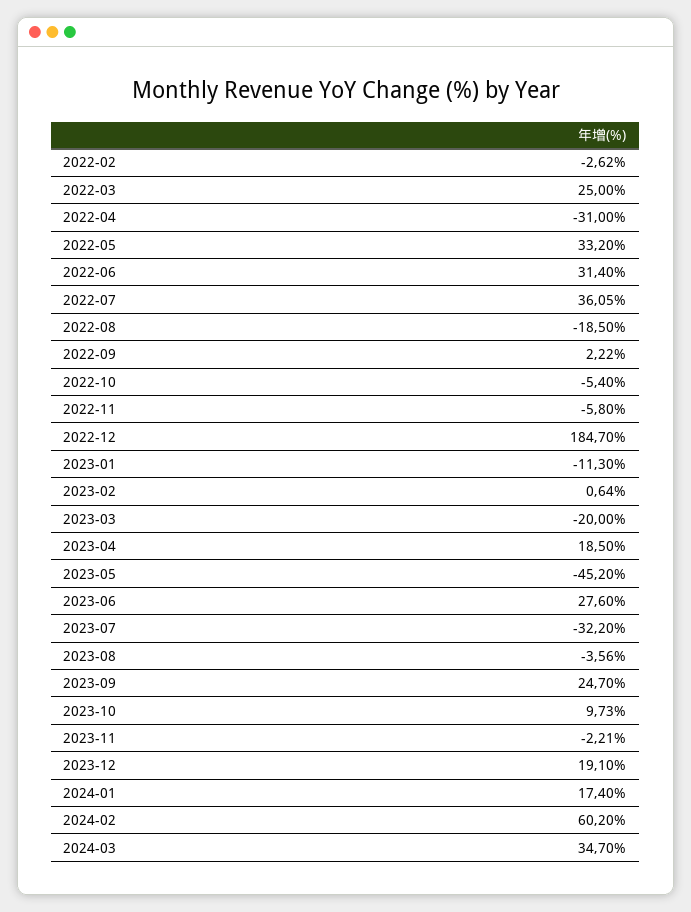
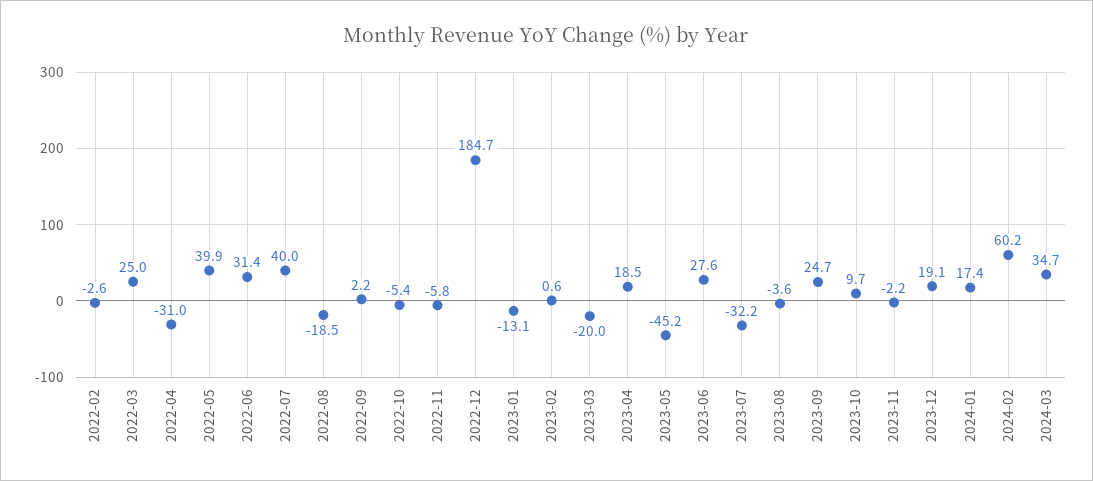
  {
    "2022-02": -2.62,
    "2022-03": 25,
    "2022-04": -31,
-   "2022-05": 33.2,
+   "2022-05": 39.9,
    "2022-06": 31.4,
-   "2022-07": 36.05,
+   "2022-07": 40,
    "2022-08": -18.5,
    "2022-09": 2.22,
    "2022-10": -5.4,
    "2022-11": -5.8,
    "2022-12": 184.7,
-   "2023-01": -11.3,
+   "2023-01": -13.1,
    "2023-02": 0.64,
    "2023-03": -20,
    "2023-04": 18.5,
    "2023-05": -45.2,
    "2023-06": 27.6,
    "2023-07": -32.2,
    "2023-08": -3.56,
    "2023-09": 24.7,
    "2023-10": 9.73,
    "2023-11": -2.21,
    "2023-12": 19.1,
    "2024-01": 17.4,
    "2024-02": 60.2,
    "2024-03": 34.7
  }

